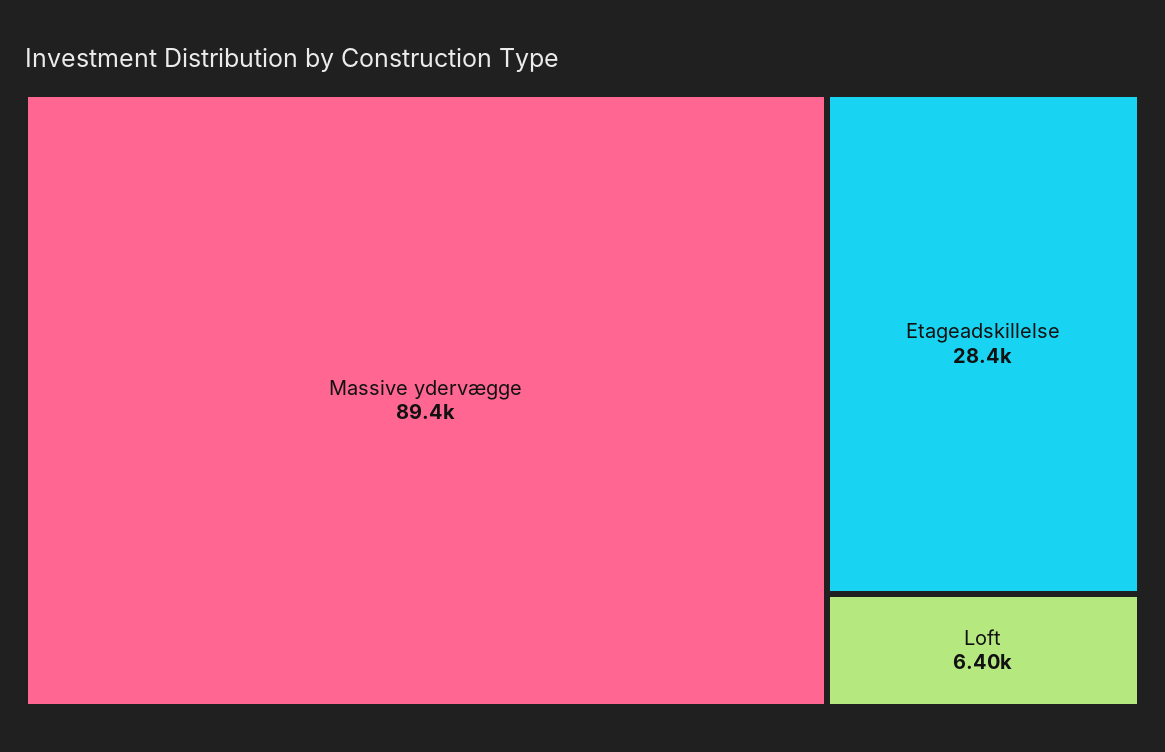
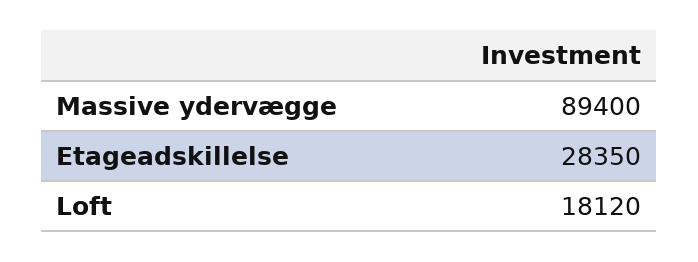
  {
    "Massive ydervægge": 89400,
    "Etageadskillelse": 28350,
-   "Loft": 6400
+   "Loft": 18120
  }

